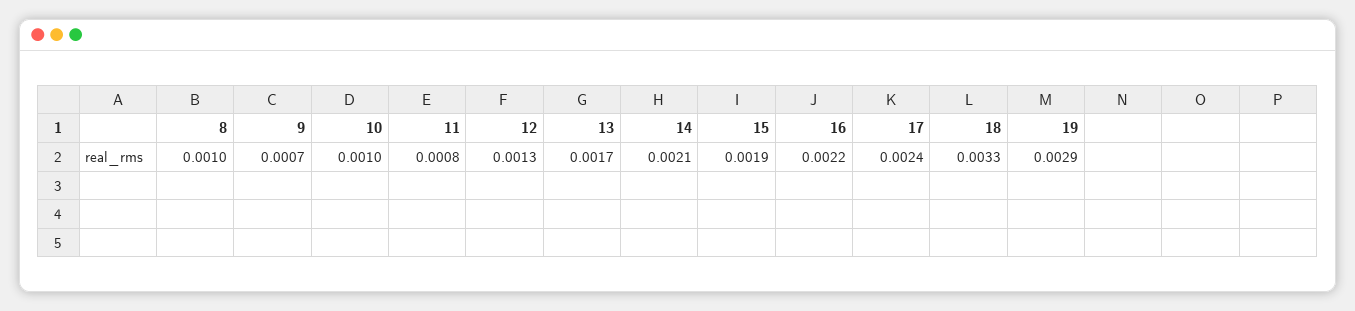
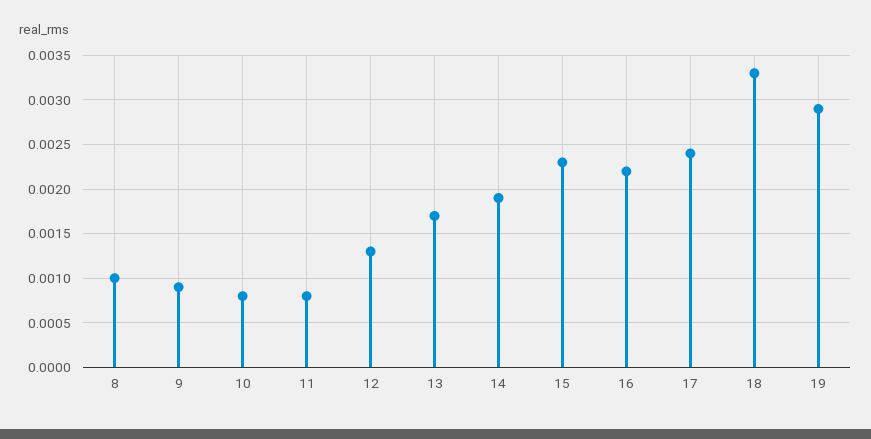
  {
    "8": 0.001,
-   "9": 0.0007,
+   "9": 0.0009,
-   "10": 0.001,
+   "10": 0.0008,
    "11": 0.0008,
    "12": 0.0013,
    "13": 0.0017,
-   "14": 0.0021,
+   "14": 0.0019,
-   "15": 0.0019,
+   "15": 0.0023,
    "16": 0.0022,
    "17": 0.0024,
    "18": 0.0033,
    "19": 0.0029
  }

